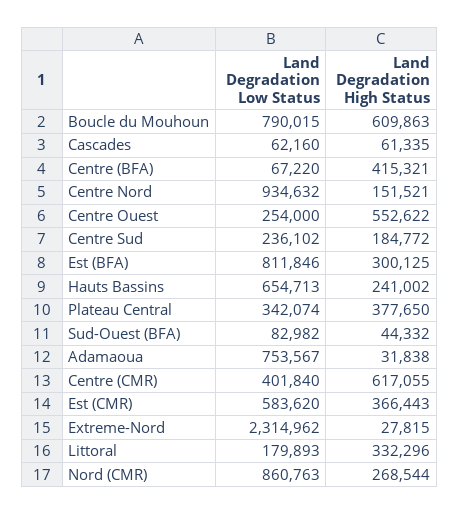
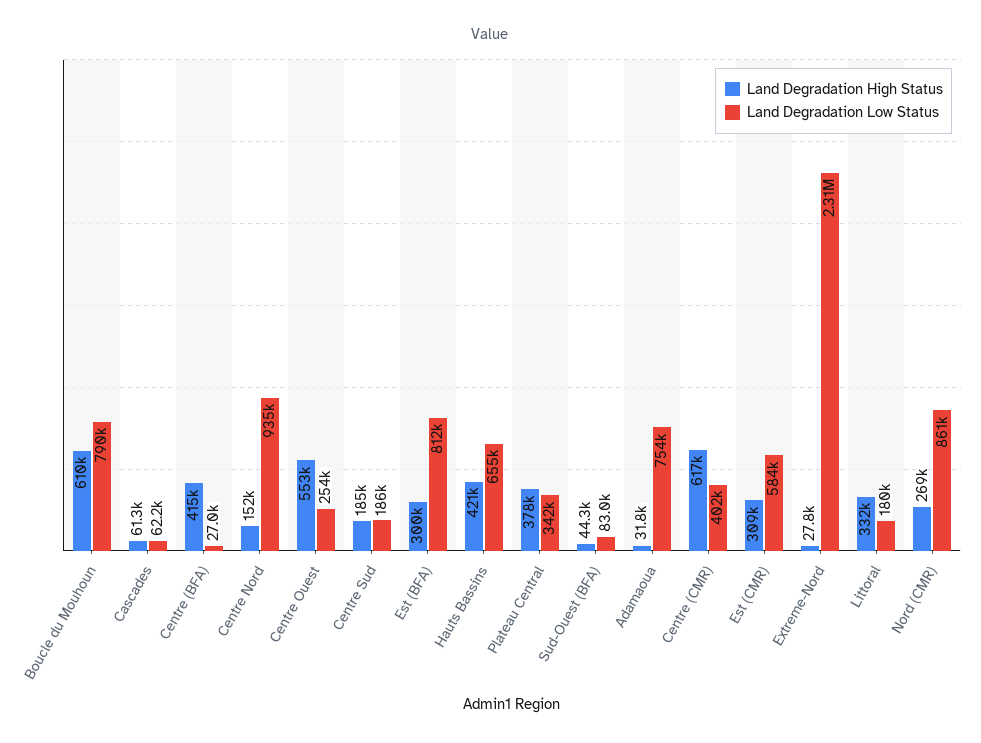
  {
    "Land Degradation Low Status": {
      "Boucle du Mouhoun": 790015,
      "Cascades": 62160,
-     "Centre (BFA)": 67220,
+     "Centre (BFA)": 27000,
      "Centre Nord": 934632,
      "Centre Ouest": 254000,
-     "Centre Sud": 236102,
+     "Centre Sud": 186000,
      "Est (BFA)": 811846,
      "Hauts Bassins": 654713,
      "Plateau Central": 342074,
      "Sud-Ouest (BFA)": 82982,
      "Adamaoua": 753567,
      "Centre (CMR)": 401840,
      "Est (CMR)": 583620,
      "Extreme-Nord": 2314962,
      "Littoral": 179893,
      "Nord (CMR)": 860763
    },
    "Land Degradation High Status": {
      "Boucle du Mouhoun": 609863,
      "Cascades": 61335,
      "Centre (BFA)": 415321,
      "Centre Nord": 151521,
      "Centre Ouest": 552622,
      "Centre Sud": 184772,
      "Est (BFA)": 300125,
-     "Hauts Bassins": 241002,
+     "Hauts Bassins": 421000,
      "Plateau Central": 377650,
      "Sud-Ouest (BFA)": 44332,
      "Adamaoua": 31838,
      "Centre (CMR)": 617055,
-     "Est (CMR)": 366443,
+     "Est (CMR)": 309000,
      "Extreme-Nord": 27815,
      "Littoral": 332296,
      "Nord (CMR)": 268544
    }
  }

